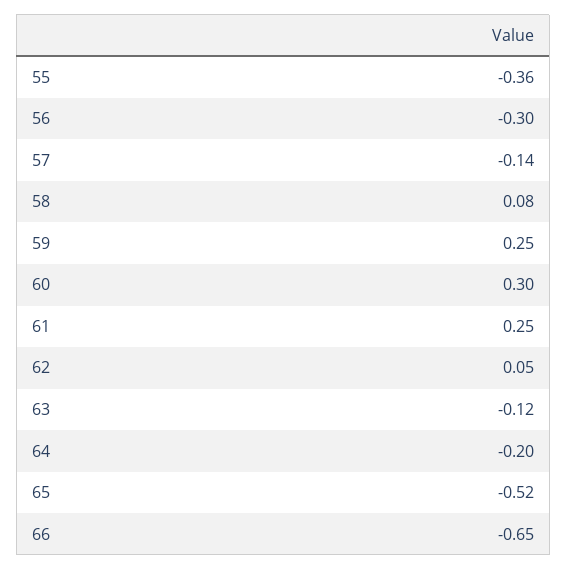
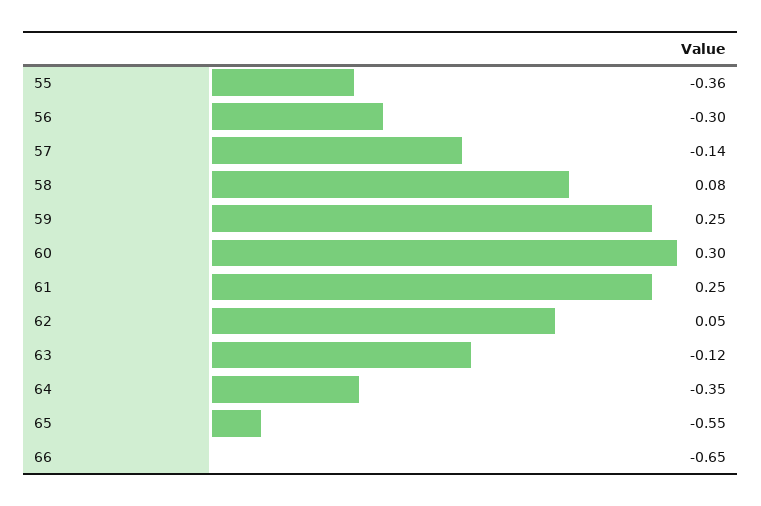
  {
    "55": -0.36,
    "56": -0.3,
    "57": -0.14,
    "58": 0.08,
    "59": 0.25,
    "60": 0.3,
    "61": 0.25,
    "62": 0.05,
    "63": -0.12,
-   "64": -0.2,
+   "64": -0.35,
-   "65": -0.52,
+   "65": -0.55,
    "66": -0.65
  }

